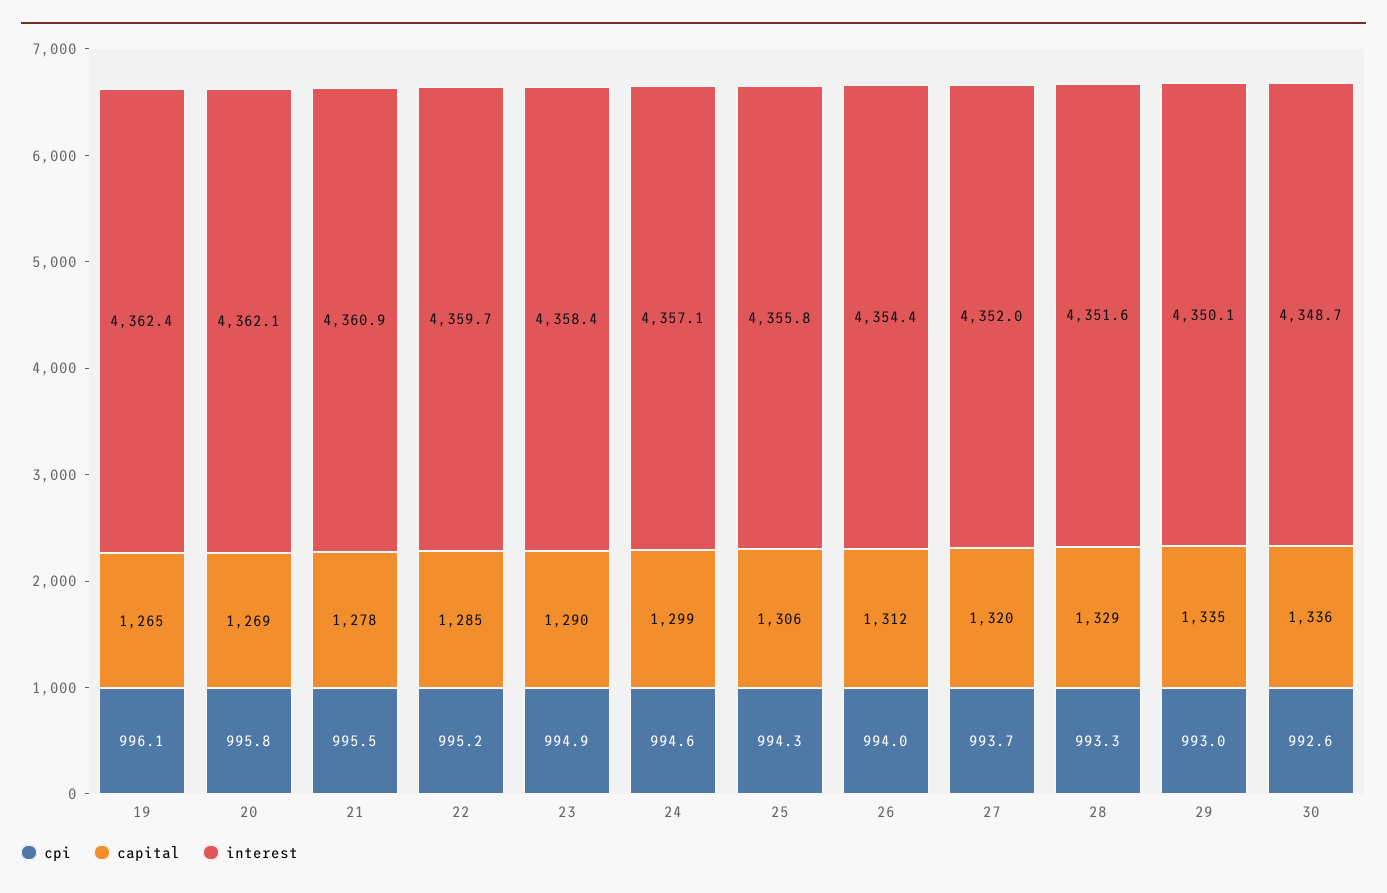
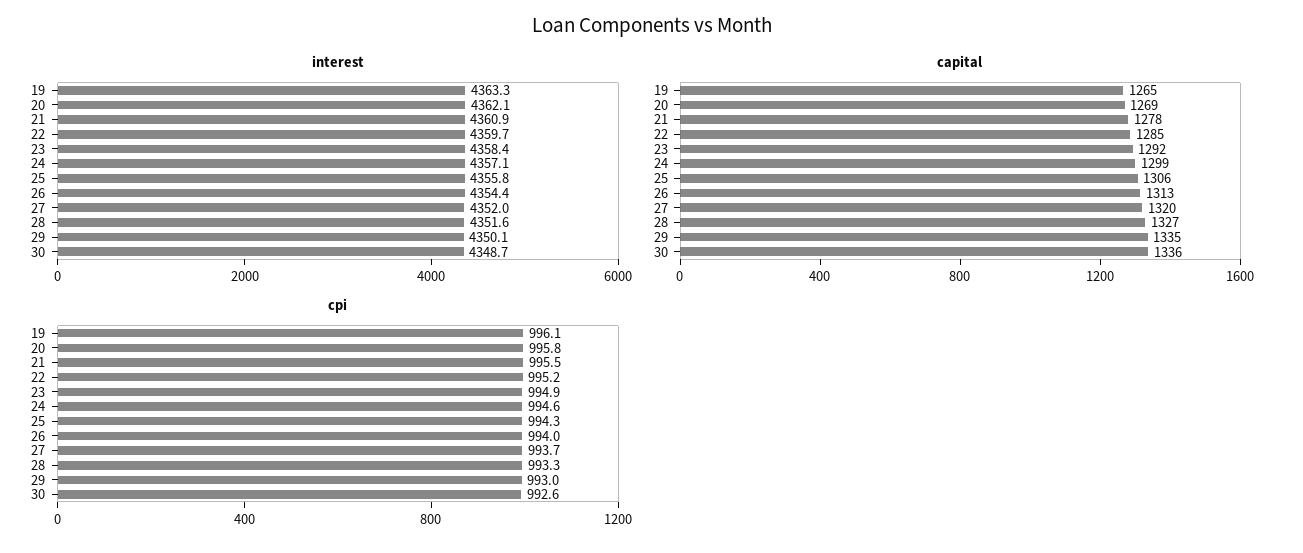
  {
    "cpi": {
      "19": 996.1,
      "20": 995.8,
      "21": 995.5,
      "22": 995.2,
      "23": 994.9,
      "24": 994.6,
      "25": 994.3,
      "26": 994,
      "27": 993.7,
      "28": 993.3,
      "29": 993,
      "30": 992.6
    },
    "capital": {
      "19": 1265,
      "20": 1269,
      "21": 1278,
      "22": 1285,
-     "23": 1290,
+     "23": 1292,
      "24": 1299,
      "25": 1306,
-     "26": 1312,
+     "26": 1313,
      "27": 1320,
-     "28": 1329,
+     "28": 1327,
      "29": 1335,
      "30": 1336
    },
    "interest": {
-     "19": 4362.4,
+     "19": 4363.3,
      "20": 4362.1,
      "21": 4360.9,
      "22": 4359.7,
      "23": 4358.4,
      "24": 4357.1,
      "25": 4355.8,
      "26": 4354.4,
      "27": 4352,
      "28": 4351.6,
      "29": 4350.1,
      "30": 4348.7
    }
  }

